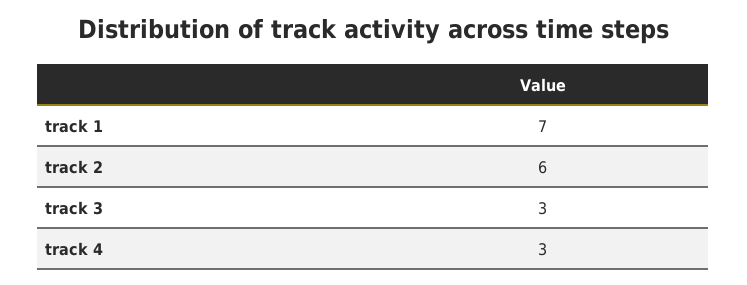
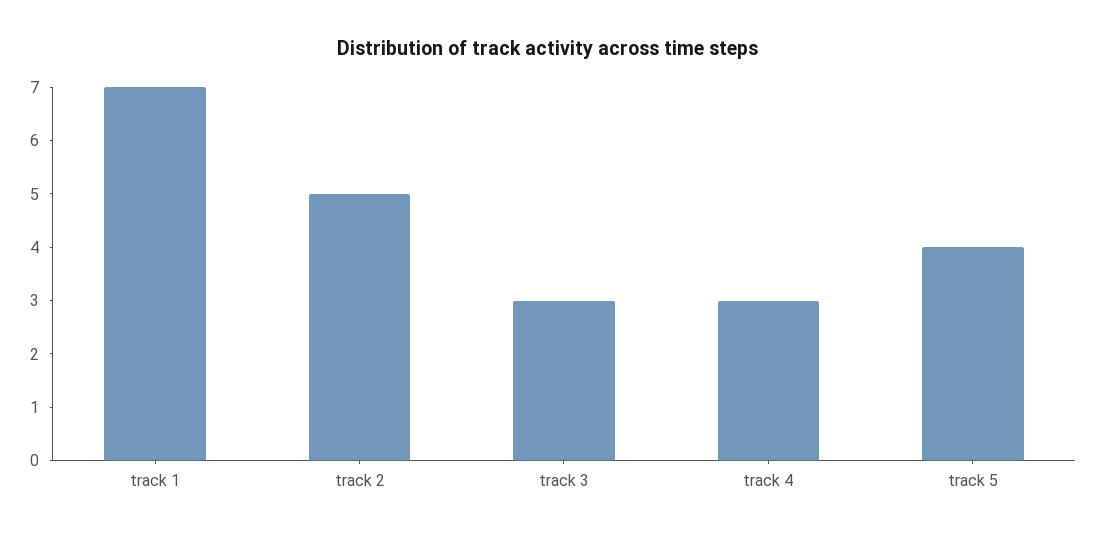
  {
    "track 1": 7,
-   "track 2": 6,
+   "track 2": 5,
    "track 3": 3,
-   "track 4": 3
+   "track 4": 3,
+   "track 5": 4
  }

